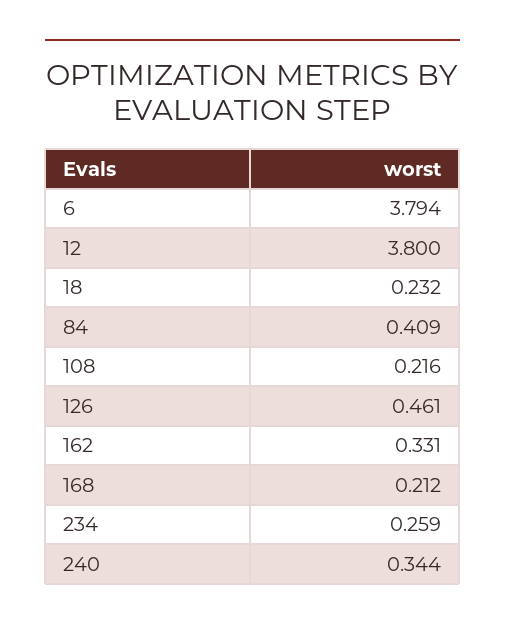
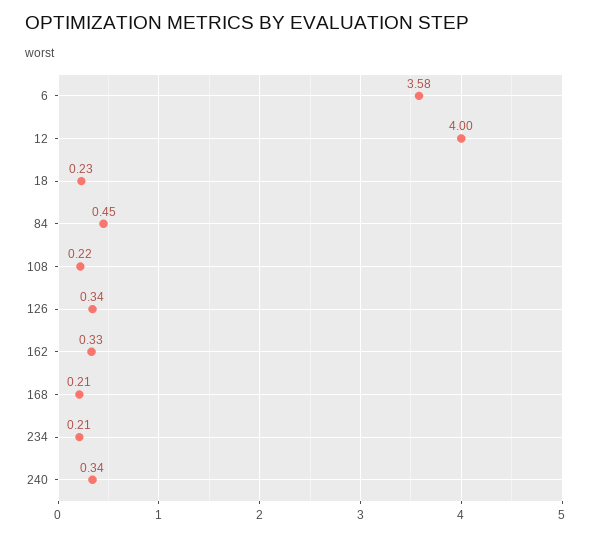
  {
-   "6": 3.794,
+   "6": 3.58,
-   "12": 3.8,
+   "12": 4,
    "18": 0.232,
-   "84": 0.409,
+   "84": 0.45,
    "108": 0.216,
-   "126": 0.461,
+   "126": 0.34,
    "162": 0.331,
    "168": 0.212,
-   "234": 0.259,
+   "234": 0.21,
    "240": 0.344
  }

